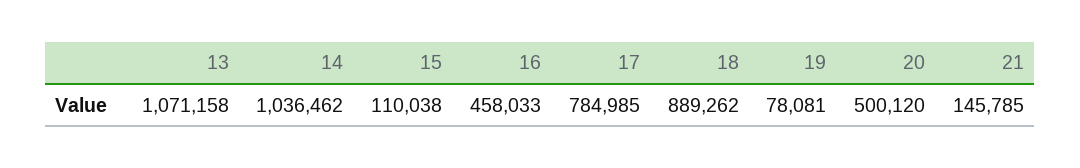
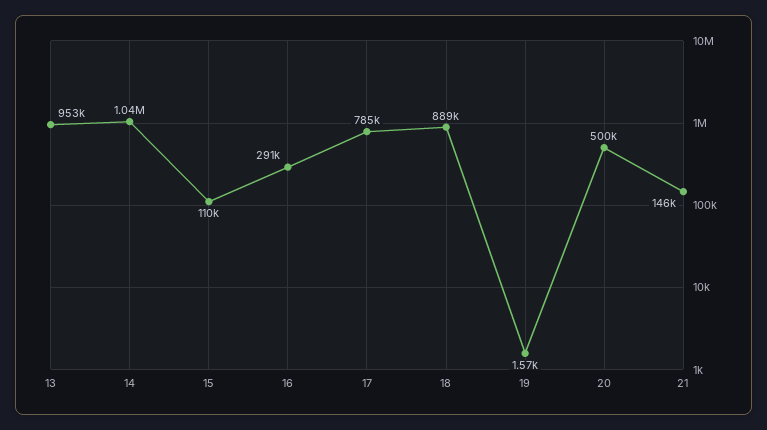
  {
-   "13": 1071158,
+   "13": 953000,
    "14": 1036462,
    "15": 110038,
-   "16": 458033,
+   "16": 291000,
    "17": 784985,
    "18": 889262,
-   "19": 78081,
+   "19": 1570,
    "20": 500120,
    "21": 145785
  }

